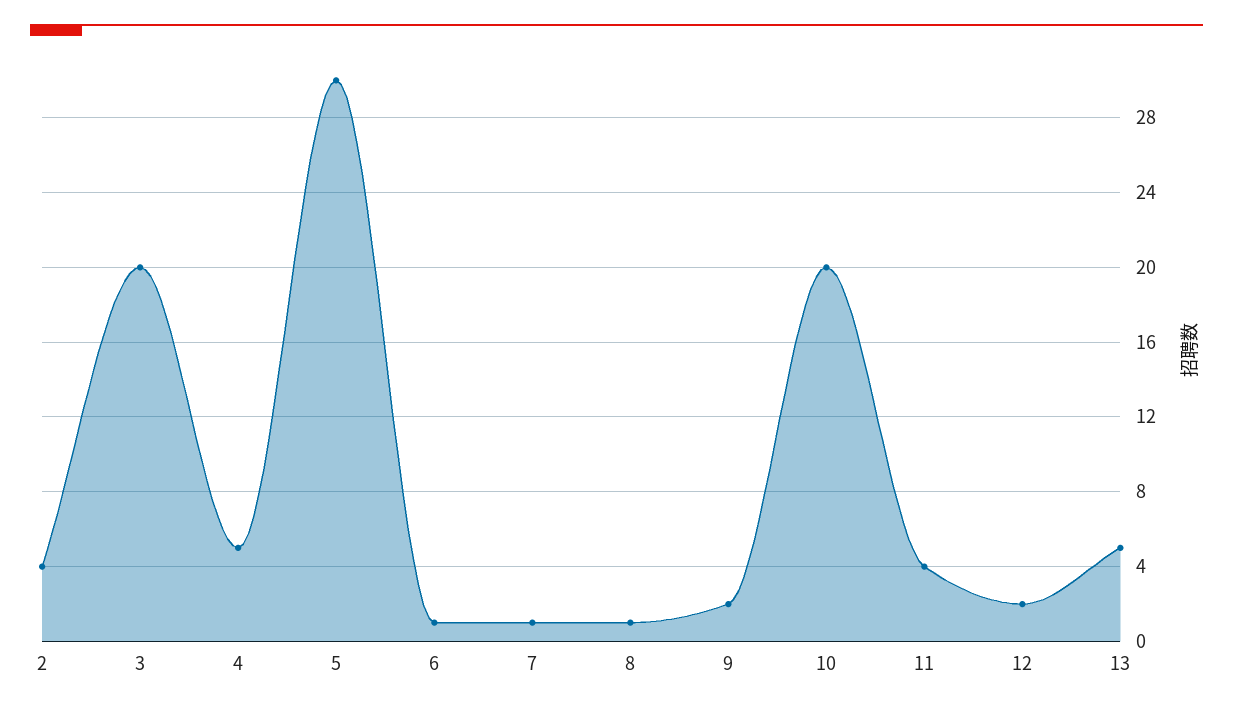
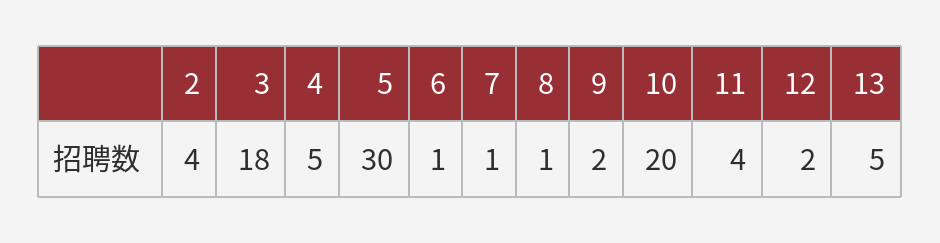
  {
    "2": 4,
-   "3": 20,
+   "3": 18,
    "4": 5,
    "5": 30,
    "6": 1,
    "7": 1,
    "8": 1,
    "9": 2,
    "10": 20,
    "11": 4,
    "12": 2,
    "13": 5
  }

